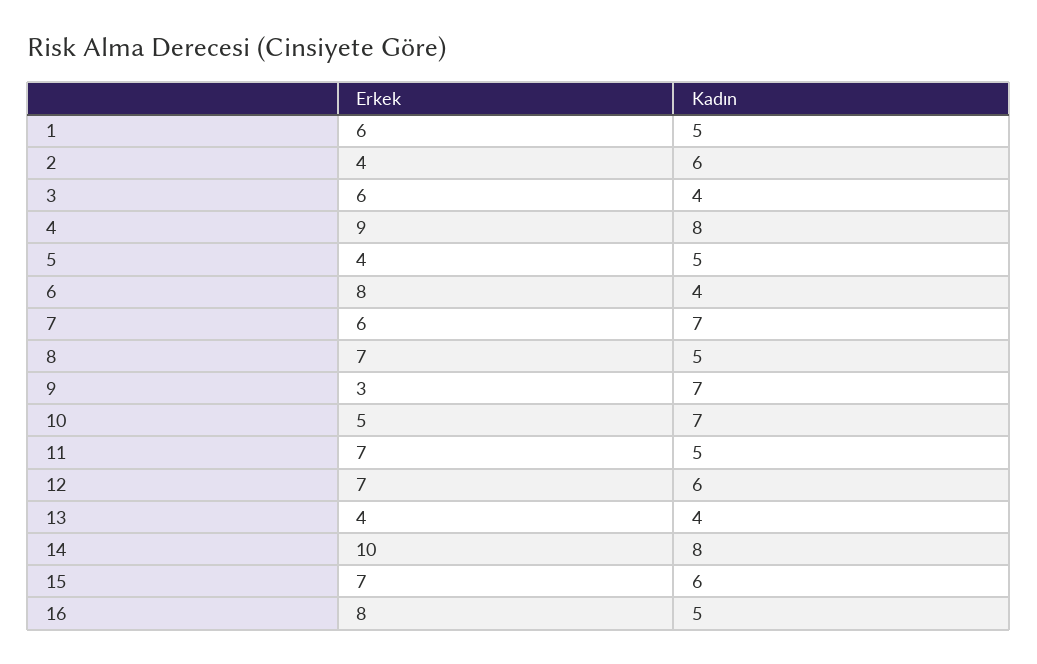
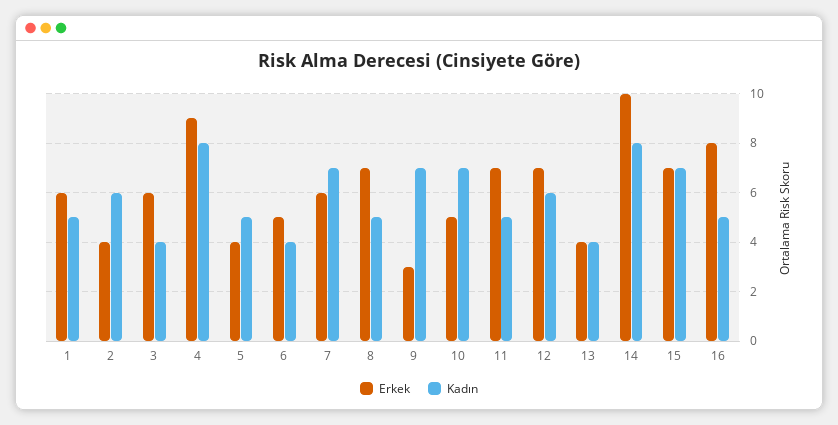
  {
    "Erkek": {
      "1": 6,
      "2": 4,
      "3": 6,
      "4": 9,
      "5": 4,
-     "6": 8,
+     "6": 5,
      "7": 6,
      "8": 7,
      "9": 3,
      "10": 5,
      "11": 7,
      "12": 7,
      "13": 4,
      "14": 10,
      "15": 7,
      "16": 8
    },
    "Kadın": {
      "1": 5,
      "2": 6,
      "3": 4,
      "4": 8,
      "5": 5,
      "6": 4,
      "7": 7,
      "8": 5,
      "9": 7,
      "10": 7,
      "11": 5,
      "12": 6,
      "13": 4,
      "14": 8,
-     "15": 6,
+     "15": 7,
      "16": 5
    }
  }

